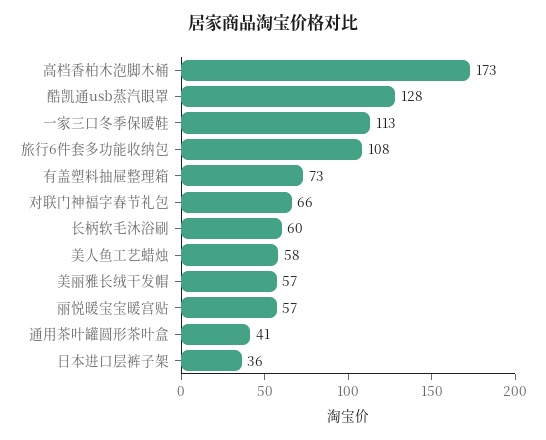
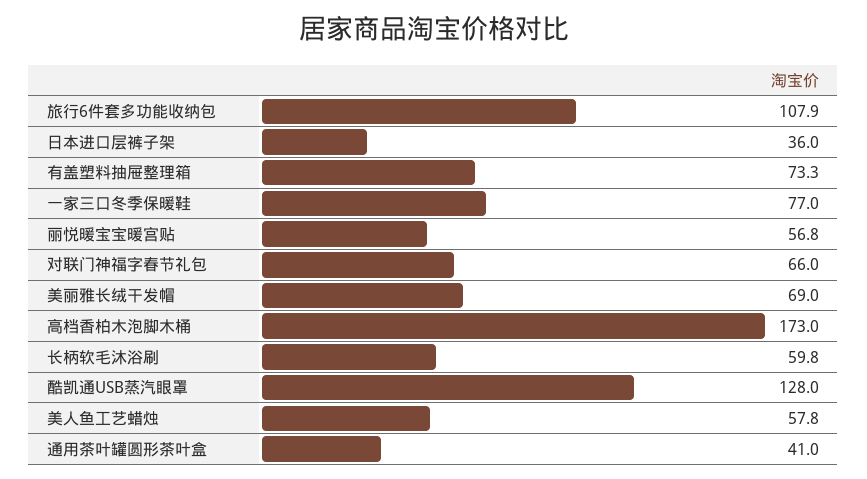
  {
    "高档香柏木泡脚木桶": 173,
    "酷凯通usb蒸汽眼罩": 128,
-   "一家三口冬季保暖鞋": 113,
+   "一家三口冬季保暖鞋": 77,
    "旅行6件套多功能收纳包": 107.9,
    "有盖塑料抽屉整理箱": 73.3,
    "对联门神福字春节礼包": 66,
    "长柄软毛沐浴刷": 59.8,
    "美人鱼工艺蜡烛": 57.8,
-   "美丽雅长绒干发帽": 57,
+   "美丽雅长绒干发帽": 69,
    "丽悦暖宝宝暖宫贴": 56.8,
    "通用茶叶罐圆形茶叶盒": 41,
    "日本进口层裤子架": 36
  }

